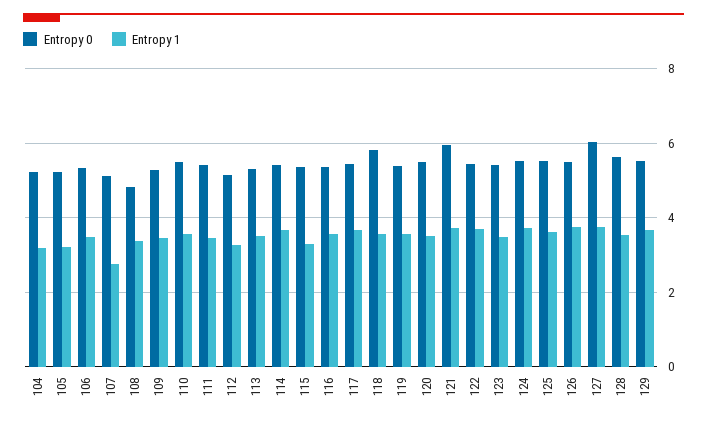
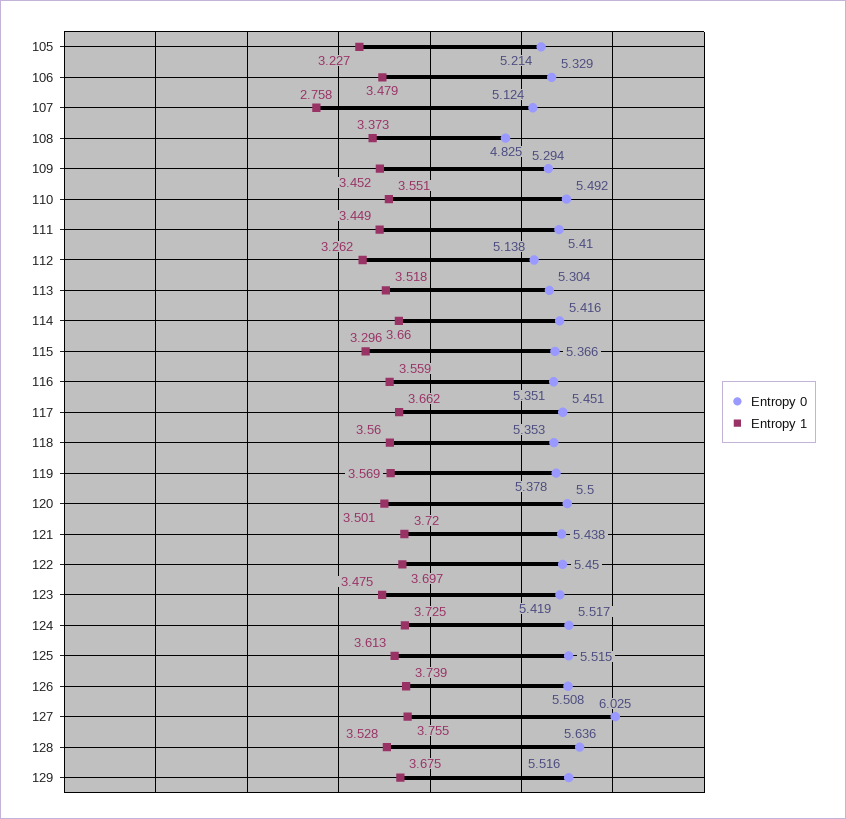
  {
    "Entropy 0": {
-     "104": 5.2,
      "105": 5.214,
      "106": 5.329,
      "107": 5.124,
      "108": 4.825,
      "109": 5.294,
      "110": 5.492,
      "111": 5.41,
      "112": 5.138,
      "113": 5.304,
      "114": 5.416,
      "115": 5.366,
      "116": 5.351,
      "117": 5.451,
-     "118": 5.8,
+     "118": 5.353,
      "119": 5.378,
      "120": 5.5,
-     "121": 6,
+     "121": 5.438,
      "122": 5.45,
      "123": 5.419,
      "124": 5.517,
      "125": 5.515,
      "126": 5.508,
      "127": 6.025,
      "128": 5.636,
      "129": 5.516
    },
    "Entropy 1": {
-     "104": 3.2,
      "105": 3.227,
      "106": 3.479,
      "107": 2.758,
      "108": 3.373,
      "109": 3.452,
      "110": 3.551,
      "111": 3.449,
      "112": 3.262,
      "113": 3.518,
      "114": 3.66,
      "115": 3.296,
      "116": 3.559,
      "117": 3.662,
      "118": 3.56,
      "119": 3.569,
      "120": 3.501,
      "121": 3.72,
      "122": 3.697,
      "123": 3.475,
      "124": 3.725,
      "125": 3.613,
      "126": 3.739,
      "127": 3.755,
      "128": 3.528,
      "129": 3.675
    }
  }

